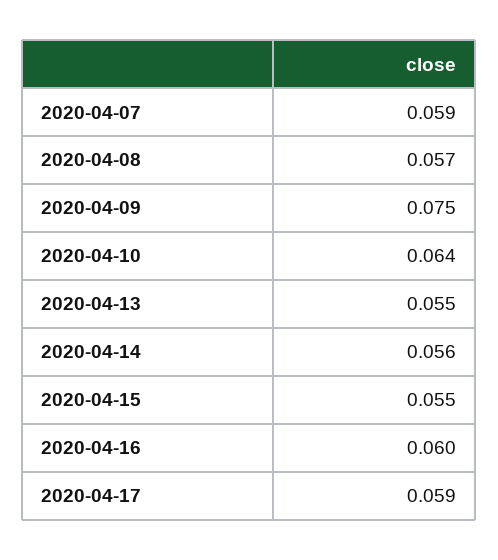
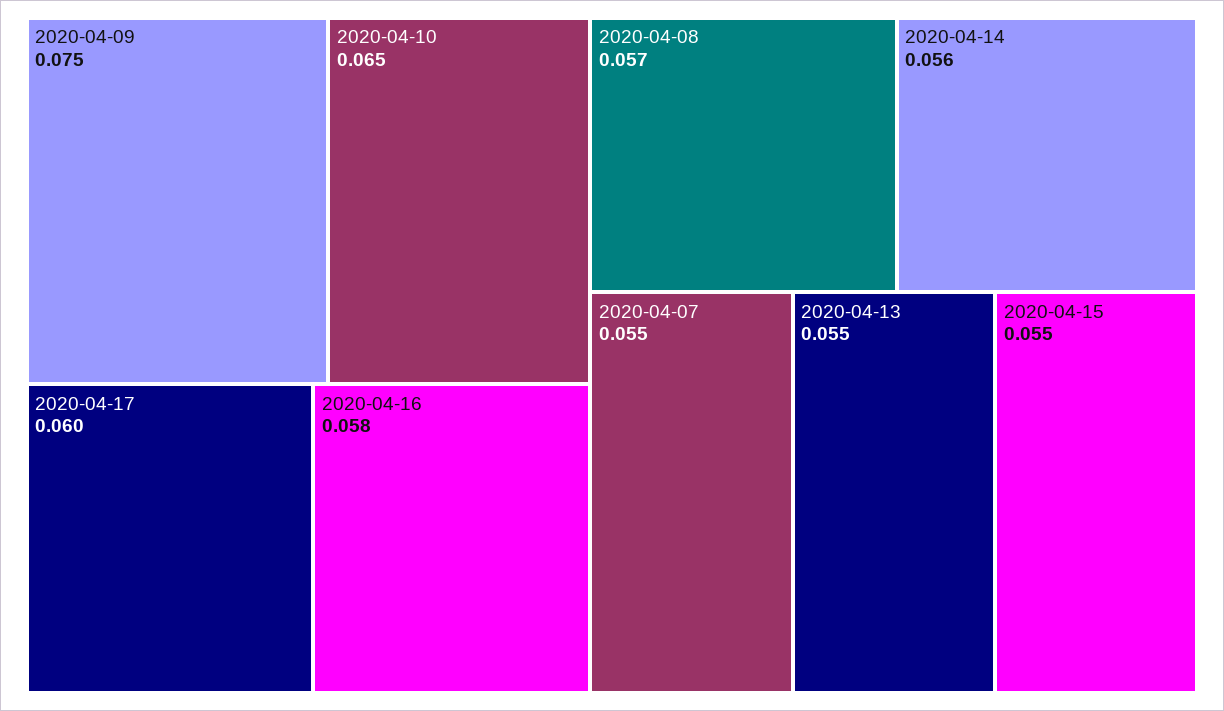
  {
-   "2020-04-07": 0.059,
+   "2020-04-07": 0.055,
    "2020-04-08": 0.057,
    "2020-04-09": 0.075,
-   "2020-04-10": 0.064,
+   "2020-04-10": 0.065,
    "2020-04-13": 0.055,
    "2020-04-14": 0.056,
    "2020-04-15": 0.055,
-   "2020-04-16": 0.06,
+   "2020-04-16": 0.058,
-   "2020-04-17": 0.059
+   "2020-04-17": 0.06
  }

